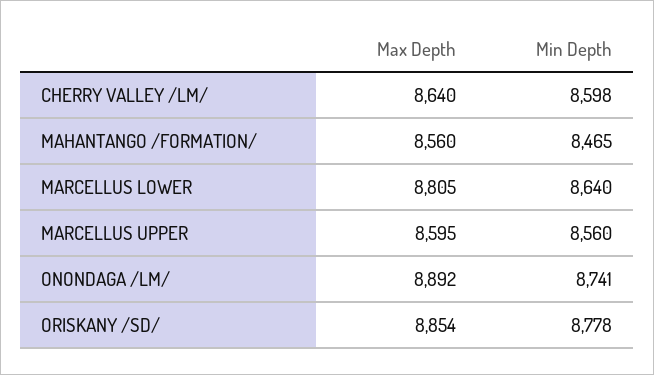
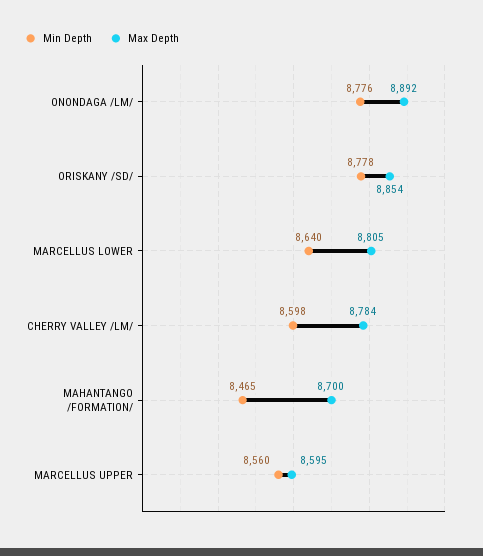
  {
    "Max Depth": {
-     "CHERRY VALLEY /LM/": 8640,
+     "CHERRY VALLEY /LM/": 8784,
-     "MAHANTANGO /FORMATION/": 8560,
+     "MAHANTANGO /FORMATION/": 8700,
      "MARCELLUS LOWER": 8805,
      "MARCELLUS UPPER": 8595,
      "ONONDAGA /LM/": 8892,
      "ORISKANY /SD/": 8854
    },
    "Min Depth": {
      "CHERRY VALLEY /LM/": 8598,
      "MAHANTANGO /FORMATION/": 8465,
      "MARCELLUS LOWER": 8640,
      "MARCELLUS UPPER": 8560,
-     "ONONDAGA /LM/": 8741,
+     "ONONDAGA /LM/": 8776,
      "ORISKANY /SD/": 8778
    }
  }

